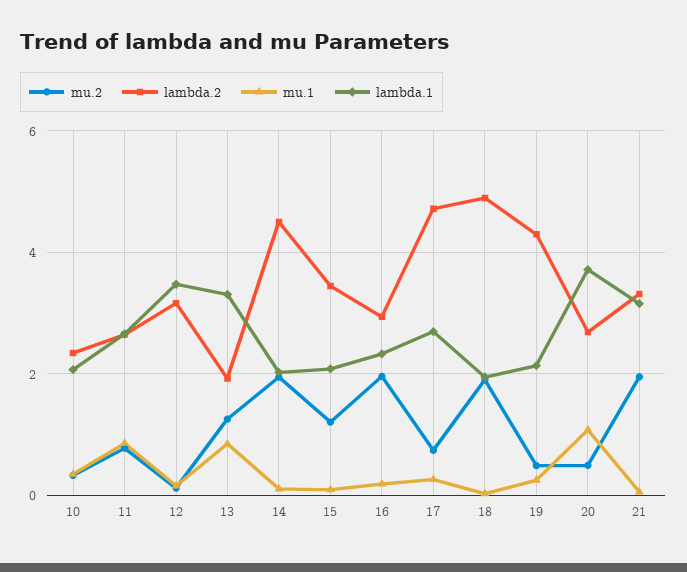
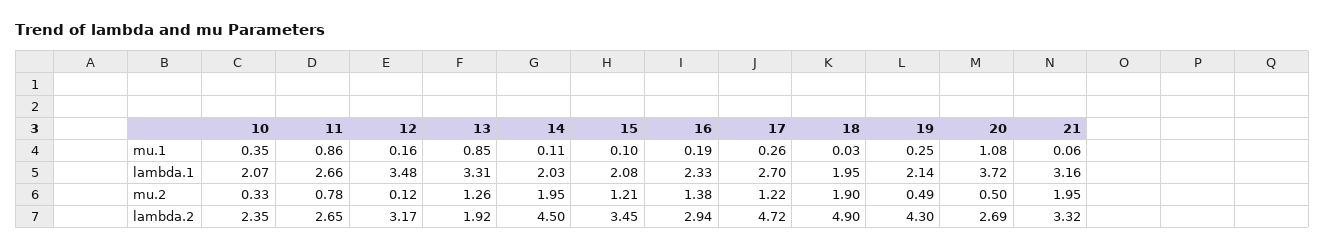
  {
    "mu.2": {
      "10": 0.33,
      "11": 0.78,
      "12": 0.12,
      "13": 1.26,
      "14": 1.95,
      "15": 1.21,
-     "16": 2,
+     "16": 1.38,
-     "17": 0.8,
+     "17": 1.22,
      "18": 1.9,
      "19": 0.49,
      "20": 0.5,
      "21": 1.95
    },
    "lambda.2": {
      "10": 2.35,
      "11": 2.65,
      "12": 3.17,
      "13": 1.92,
      "14": 4.5,
      "15": 3.45,
      "16": 2.94,
      "17": 4.72,
      "18": 4.9,
      "19": 4.3,
      "20": 2.69,
      "21": 3.32
    },
    "mu.1": {
      "10": 0.35,
      "11": 0.86,
      "12": 0.16,
      "13": 0.85,
      "14": 0.11,
      "15": 0.1,
      "16": 0.19,
      "17": 0.26,
      "18": 0.03,
      "19": 0.25,
      "20": 1.08,
      "21": 0.06
    },
    "lambda.1": {
      "10": 2.07,
      "11": 2.66,
      "12": 3.48,
      "13": 3.31,
      "14": 2.03,
      "15": 2.08,
      "16": 2.33,
      "17": 2.7,
      "18": 1.95,
      "19": 2.14,
      "20": 3.72,
      "21": 3.16
    }
  }

